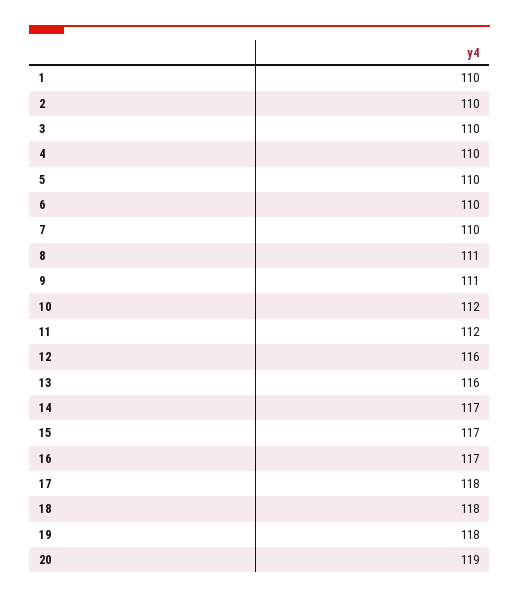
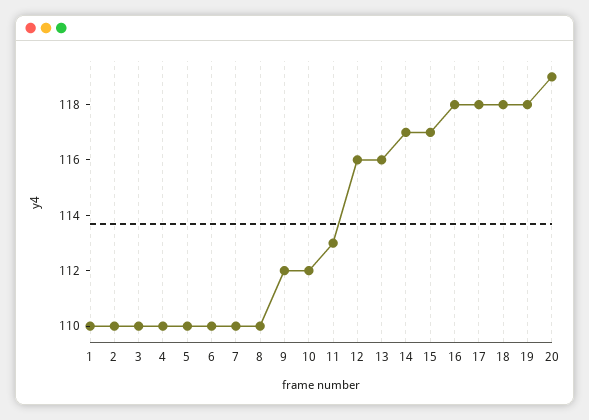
  {
    "1": 110,
    "2": 110,
    "3": 110,
    "4": 110,
    "5": 110,
    "6": 110,
    "7": 110,
-   "8": 111,
+   "8": 110,
-   "9": 111,
+   "9": 112,
    "10": 112,
-   "11": 112,
+   "11": 113,
    "12": 116,
    "13": 116,
    "14": 117,
    "15": 117,
-   "16": 117,
+   "16": 118,
    "17": 118,
    "18": 118,
    "19": 118,
    "20": 119
  }

